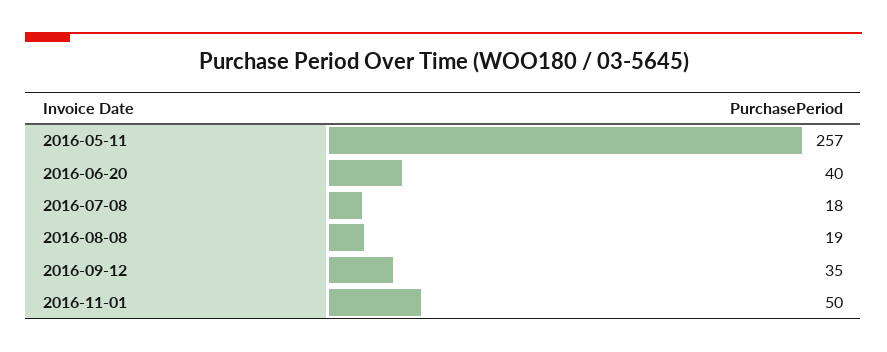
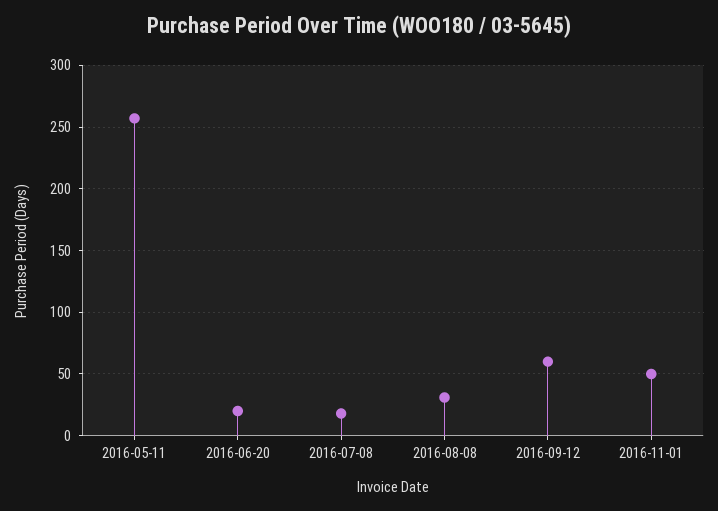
  {
    "2016-05-11": 257,
-   "2016-06-20": 40,
+   "2016-06-20": 20,
    "2016-07-08": 18,
-   "2016-08-08": 19,
+   "2016-08-08": 30,
-   "2016-09-12": 35,
+   "2016-09-12": 60,
    "2016-11-01": 50
  }

